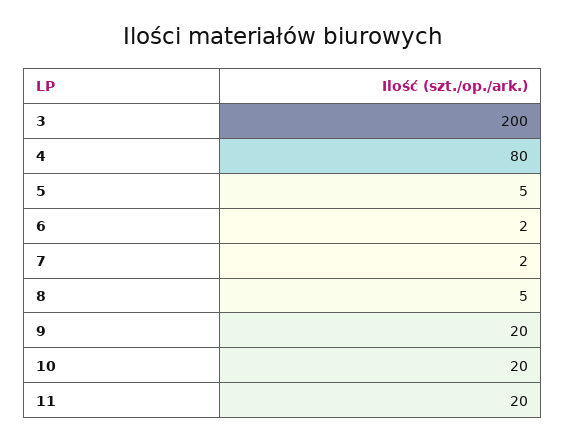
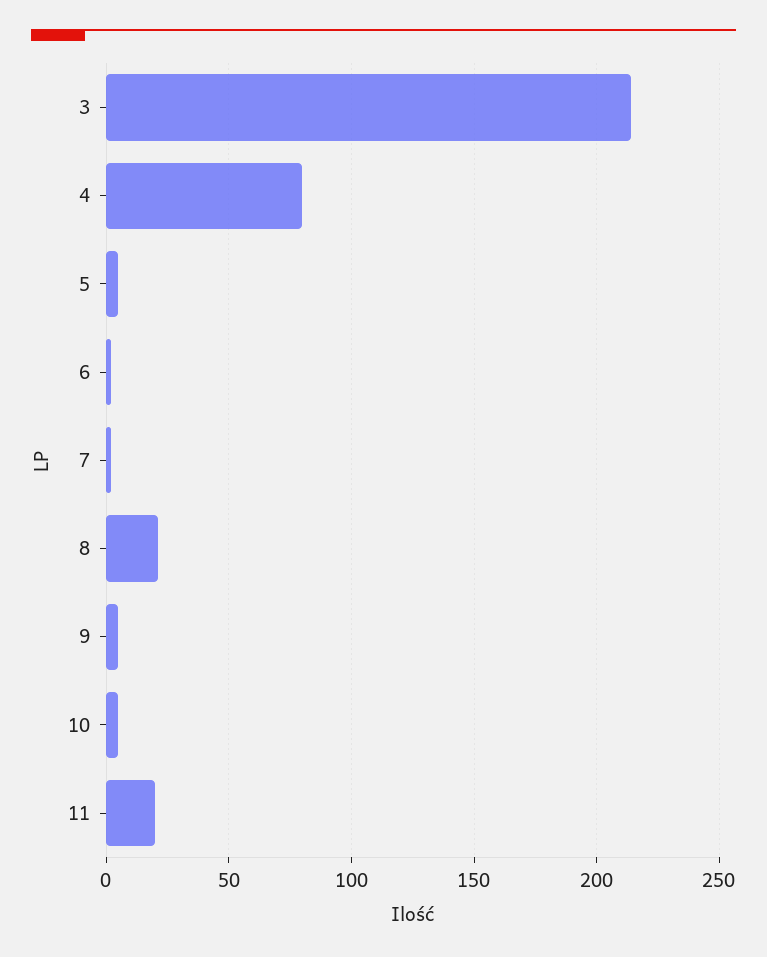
  {
-   "3": 200,
+   "3": 215,
    "4": 80,
    "5": 5,
    "6": 2,
    "7": 2,
-   "8": 5,
+   "8": 20,
-   "9": 20,
+   "9": 5,
-   "10": 20,
+   "10": 5,
    "11": 20
  }

